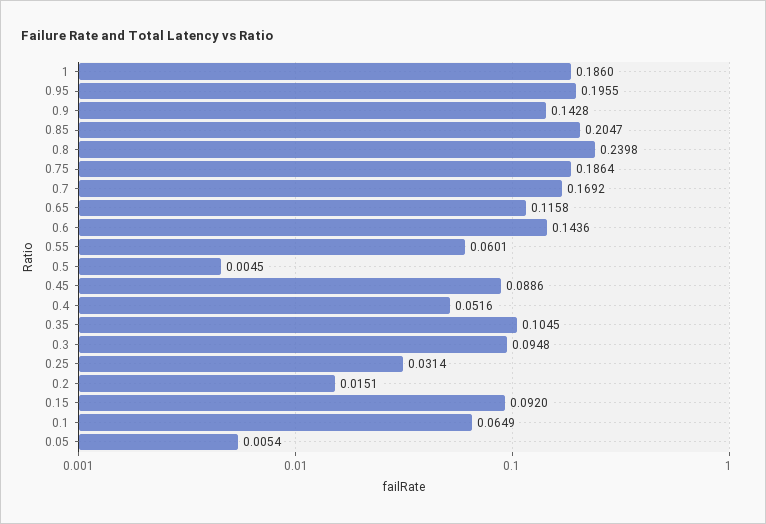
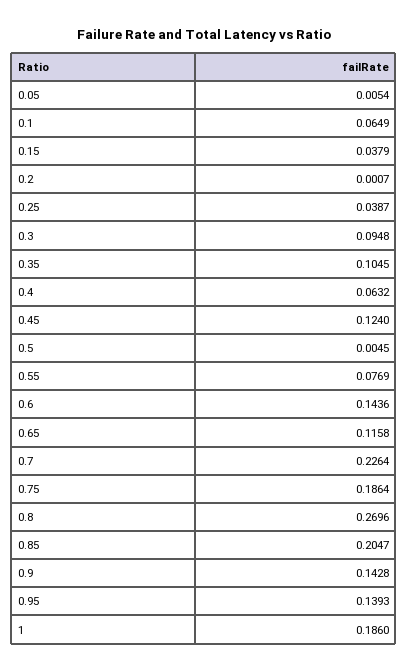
  {
    "1": 0.186,
-   "0.95": 0.1955,
+   "0.95": 0.1393,
    "0.9": 0.1428,
    "0.85": 0.2047,
-   "0.8": 0.2398,
+   "0.8": 0.2696,
    "0.75": 0.1864,
-   "0.7": 0.1692,
+   "0.7": 0.2264,
    "0.65": 0.1158,
    "0.6": 0.1436,
-   "0.55": 0.0601,
+   "0.55": 0.0769,
    "0.5": 0.0045,
-   "0.45": 0.0886,
+   "0.45": 0.124,
-   "0.4": 0.0516,
+   "0.4": 0.0632,
    "0.35": 0.1045,
    "0.3": 0.0948,
-   "0.25": 0.0314,
+   "0.25": 0.0387,
-   "0.2": 0.0151,
+   "0.2": 0.0007,
-   "0.15": 0.092,
+   "0.15": 0.0379,
    "0.1": 0.0649,
    "0.05": 0.0054
  }

